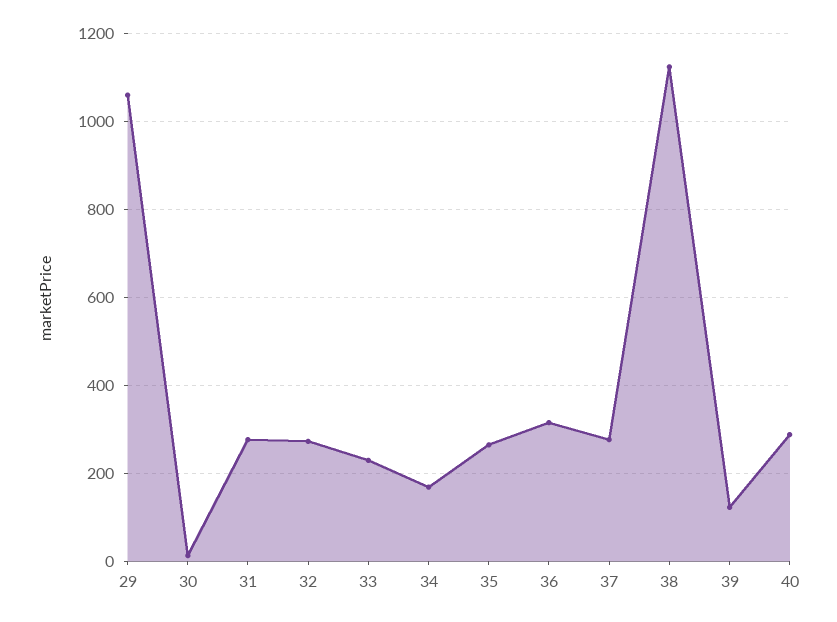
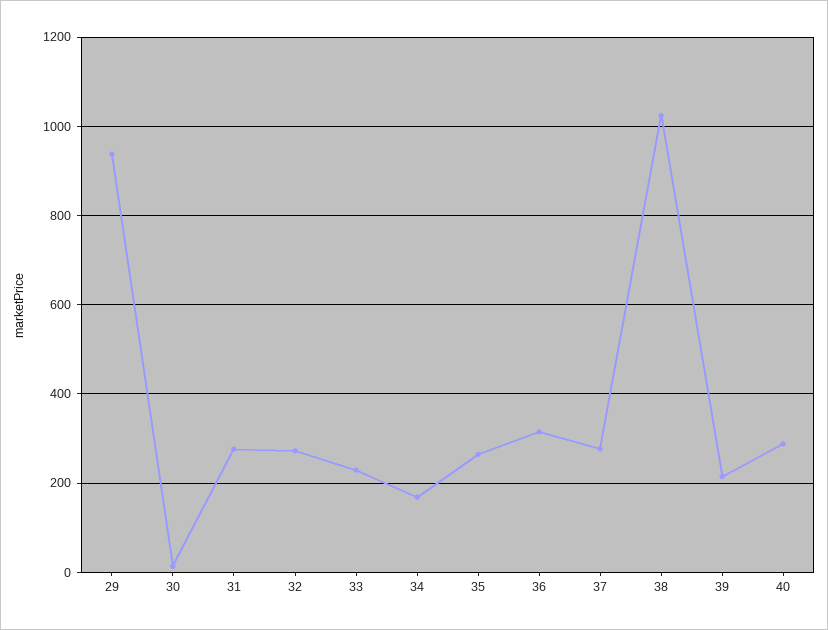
  {
-   "29": 1060,
+   "29": 940,
    "30": 20,
    "31": 280,
    "32": 280,
    "33": 220,
    "34": 160,
    "35": 260,
    "36": 320,
    "37": 280,
-   "38": 1120,
+   "38": 1020,
-   "39": 120,
+   "39": 220,
    "40": 280
  }

